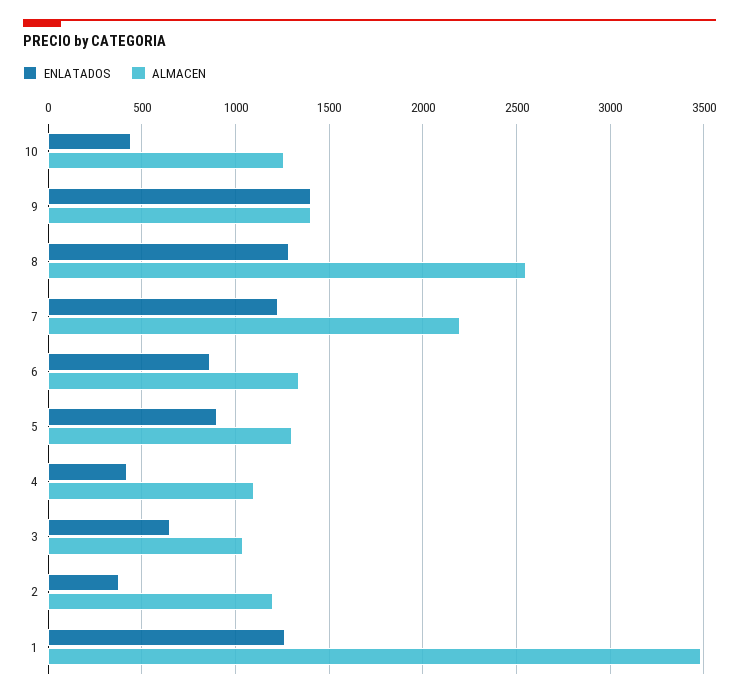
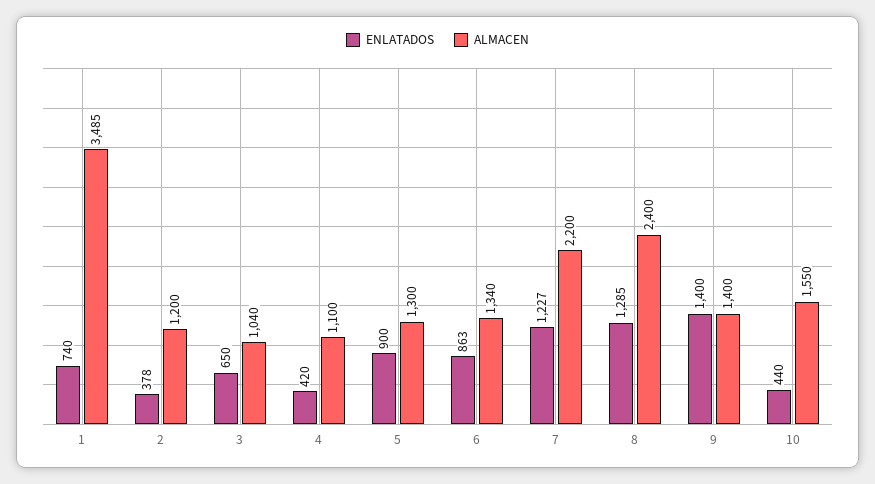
  {
    "ENLATADOS": {
      "10": 440,
      "9": 1400,
      "8": 1285,
      "7": 1227,
      "6": 863,
      "5": 900,
      "4": 420,
      "3": 650,
      "2": 378,
-     "1": 1250
+     "1": 740
    },
    "ALMACEN": {
-     "10": 1250,
+     "10": 1550,
      "9": 1400,
-     "8": 2550,
+     "8": 2400,
      "7": 2200,
      "6": 1340,
      "5": 1300,
      "4": 1100,
      "3": 1040,
      "2": 1200,
      "1": 3485
    }
  }

